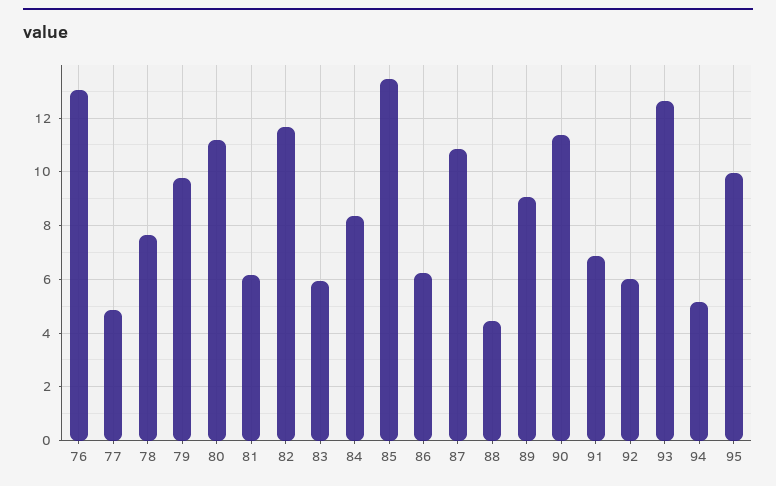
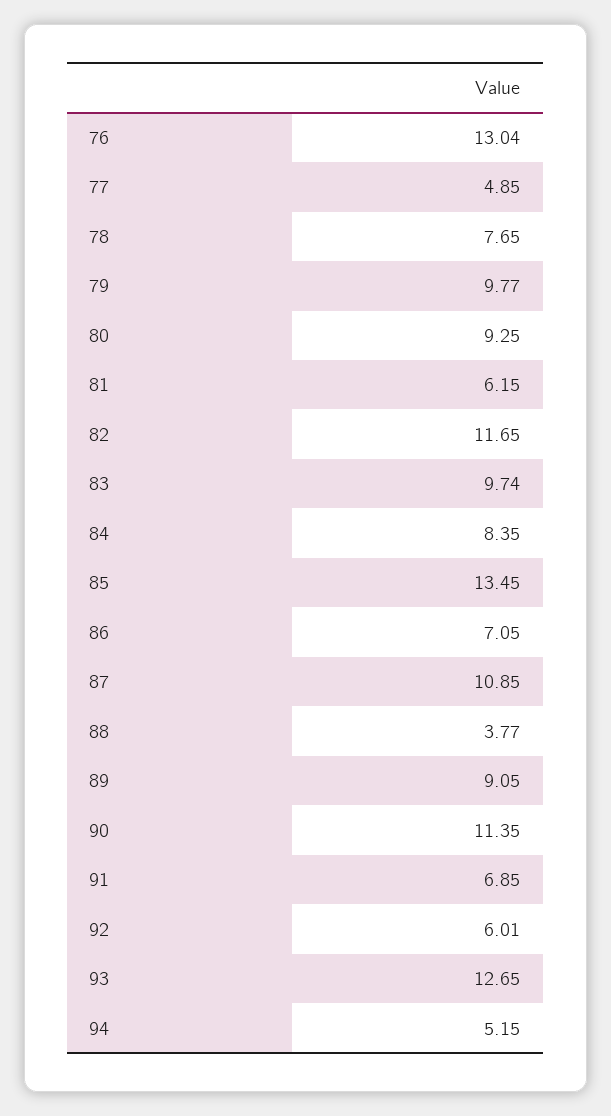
  {
    "76": 13.04,
    "77": 4.85,
    "78": 7.65,
    "79": 9.77,
-   "80": 11.25,
+   "80": 9.25,
    "81": 6.15,
    "82": 11.65,
-   "83": 6,
+   "83": 9.74,
    "84": 8.35,
    "85": 13.45,
-   "86": 6.25,
+   "86": 7.05,
    "87": 10.85,
-   "88": 4.5,
+   "88": 3.77,
    "89": 9.05,
    "90": 11.35,
    "91": 6.85,
    "92": 6.01,
    "93": 12.65,
-   "94": 5.15,
+   "94": 5.15
-   "95": 10
  }

